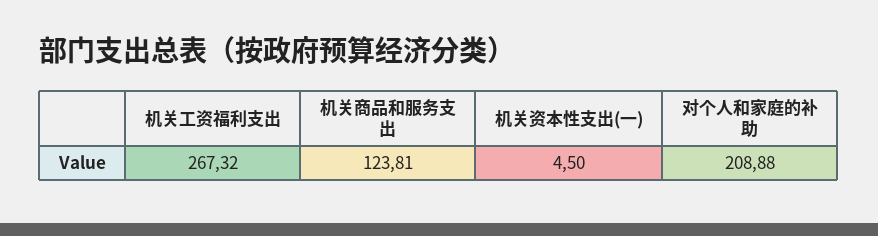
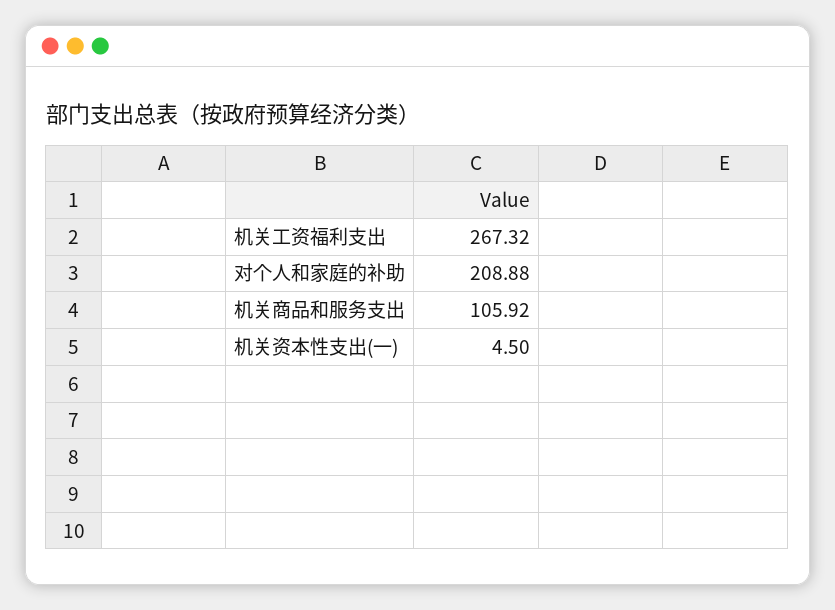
  {
    "机关工资福利支出": 267.32,
-   "机关商品和服务支出": 123.81,
+   "机关商品和服务支出": 105.92,
    "机关资本性支出(一)": 4.5,
    "对个人和家庭的补助": 208.88
  }

